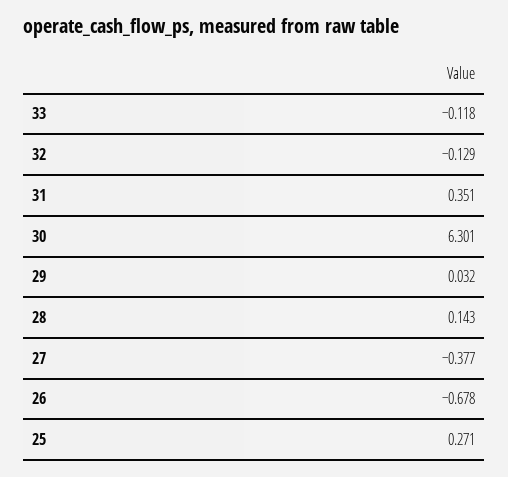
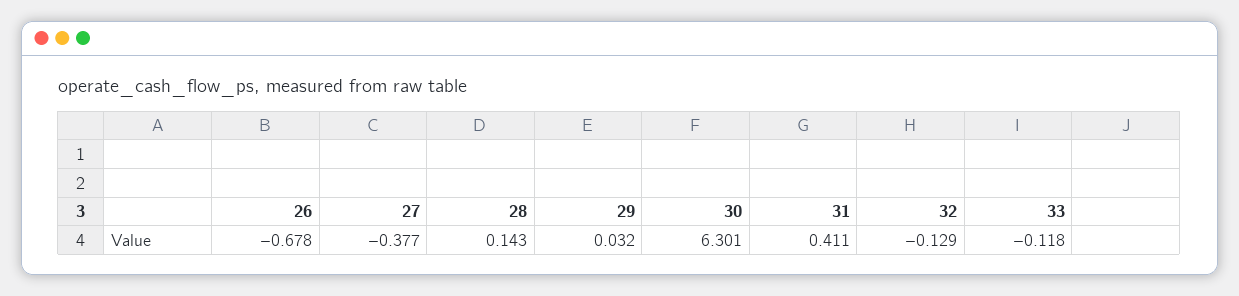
  {
    "33": -0.118,
    "32": -0.129,
-   "31": 0.351,
+   "31": 0.411,
    "30": 6.301,
    "29": 0.032,
    "28": 0.143,
    "27": -0.377,
-   "26": -0.678,
+   "26": -0.678
-   "25": 0.271
  }

